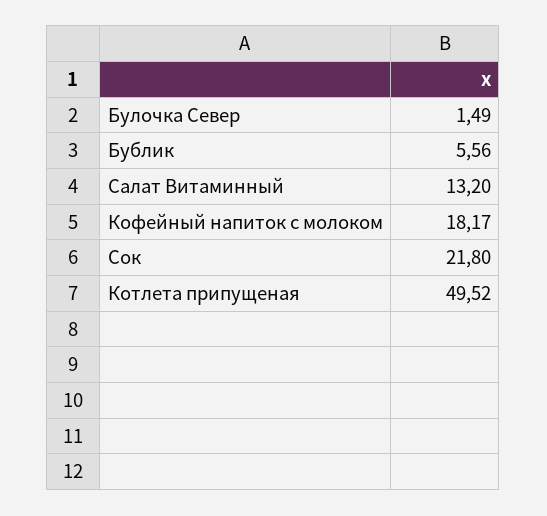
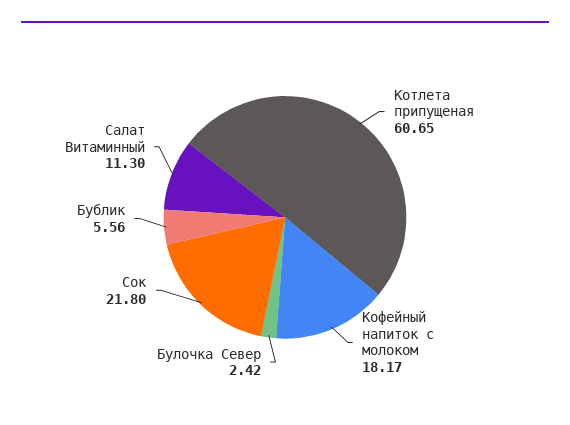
  {
-   "Булочка Север": 1.49,
+   "Булочка Север": 2.42,
    "Бублик": 5.56,
-   "Салат Витаминный": 13.2,
+   "Салат Витаминный": 11.3,
    "Кофейный напиток с молоком": 18.17,
    "Сок": 21.8,
-   "Котлета припущеная": 49.52
+   "Котлета припущеная": 60.65
  }

